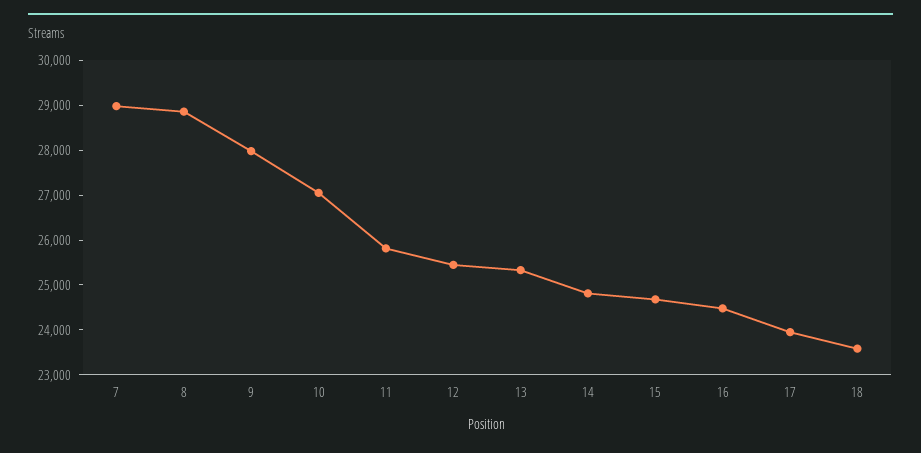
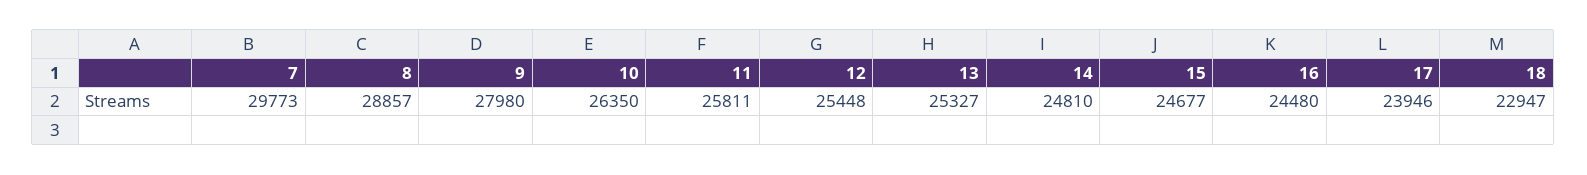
  {
-   "7": 29000,
+   "7": 29773,
    "8": 28857,
    "9": 27980,
-   "10": 27000,
+   "10": 26350,
    "11": 25811,
    "12": 25448,
    "13": 25327,
    "14": 24810,
    "15": 24677,
    "16": 24480,
    "17": 23946,
-   "18": 23600
+   "18": 22947
  }

